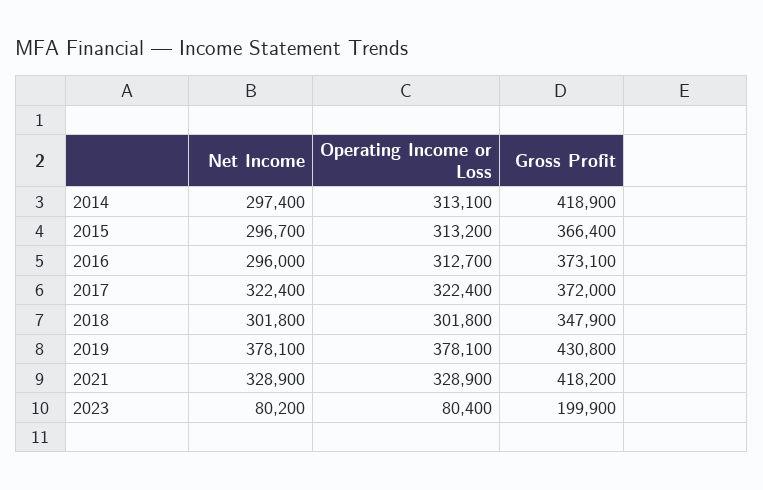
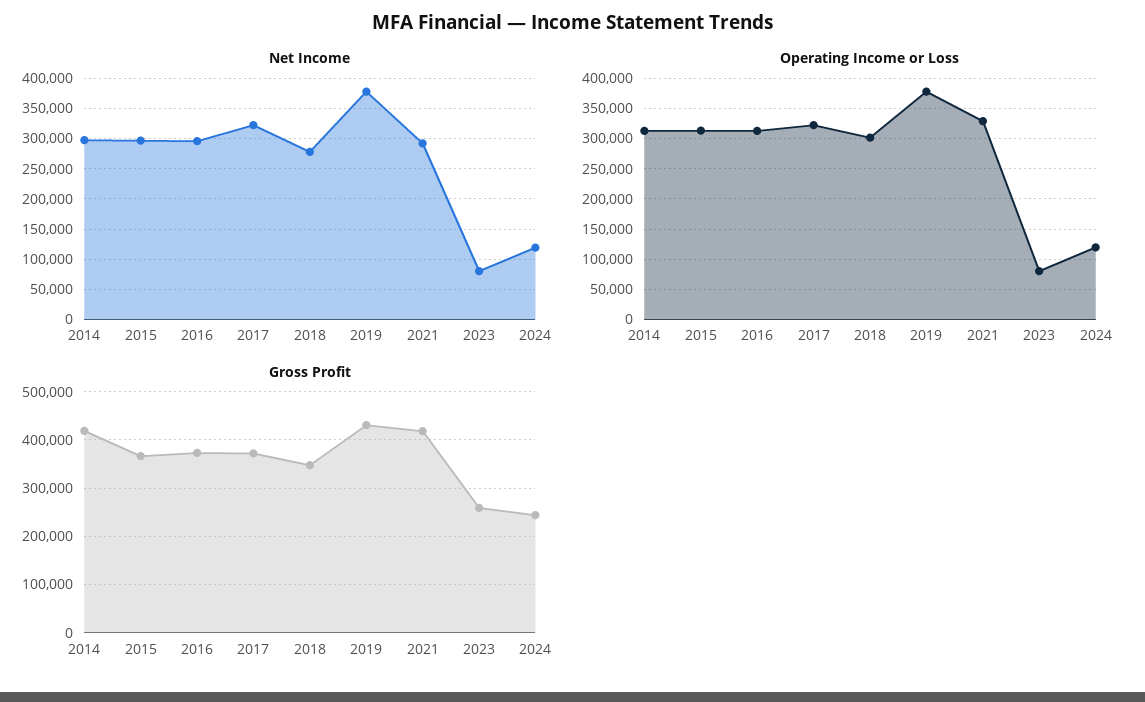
  {
    "Net Income": {
      "2014": 297400,
      "2015": 296700,
      "2016": 296000,
      "2017": 322400,
-     "2018": 301800,
+     "2018": 280000,
      "2019": 378100,
-     "2021": 328900,
+     "2021": 290000,
-     "2023": 80200
+     "2023": 80200,
+     "2024": 120000
    },
    "Operating Income or Loss": {
      "2014": 313100,
      "2015": 313200,
      "2016": 312700,
      "2017": 322400,
      "2018": 301800,
      "2019": 378100,
      "2021": 328900,
-     "2023": 80400
+     "2023": 80400,
+     "2024": 120000
    },
    "Gross Profit": {
      "2014": 418900,
      "2015": 366400,
      "2016": 373100,
      "2017": 372000,
      "2018": 347900,
      "2019": 430800,
      "2021": 418200,
-     "2023": 199900
+     "2023": 260000,
+     "2024": 240000
    }
  }

